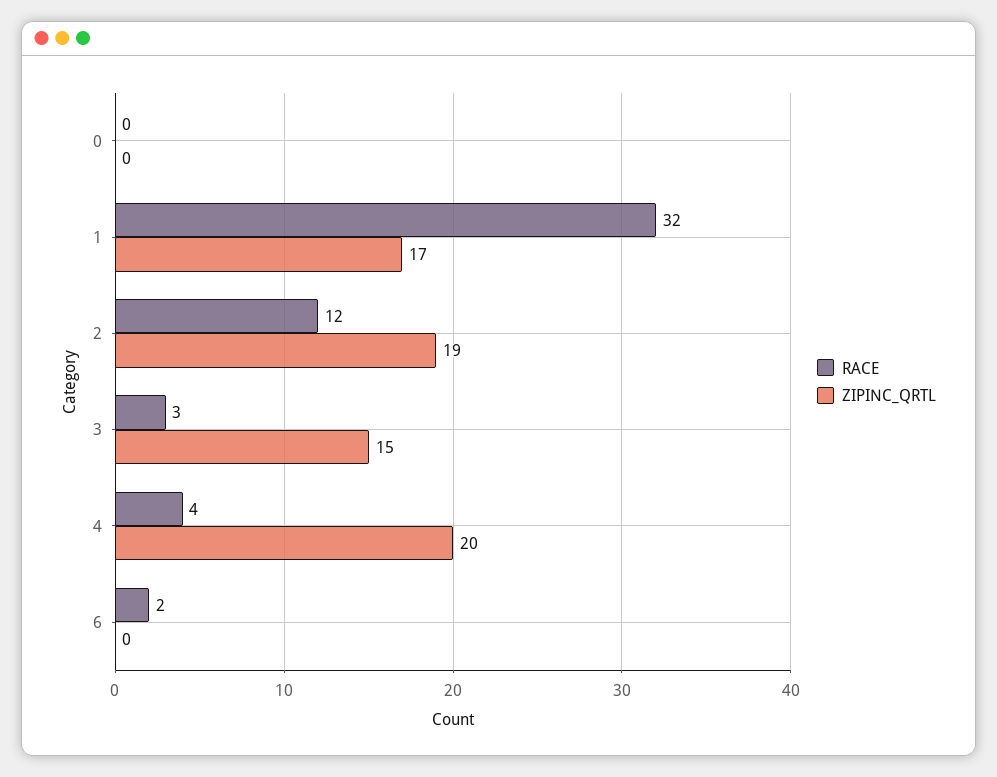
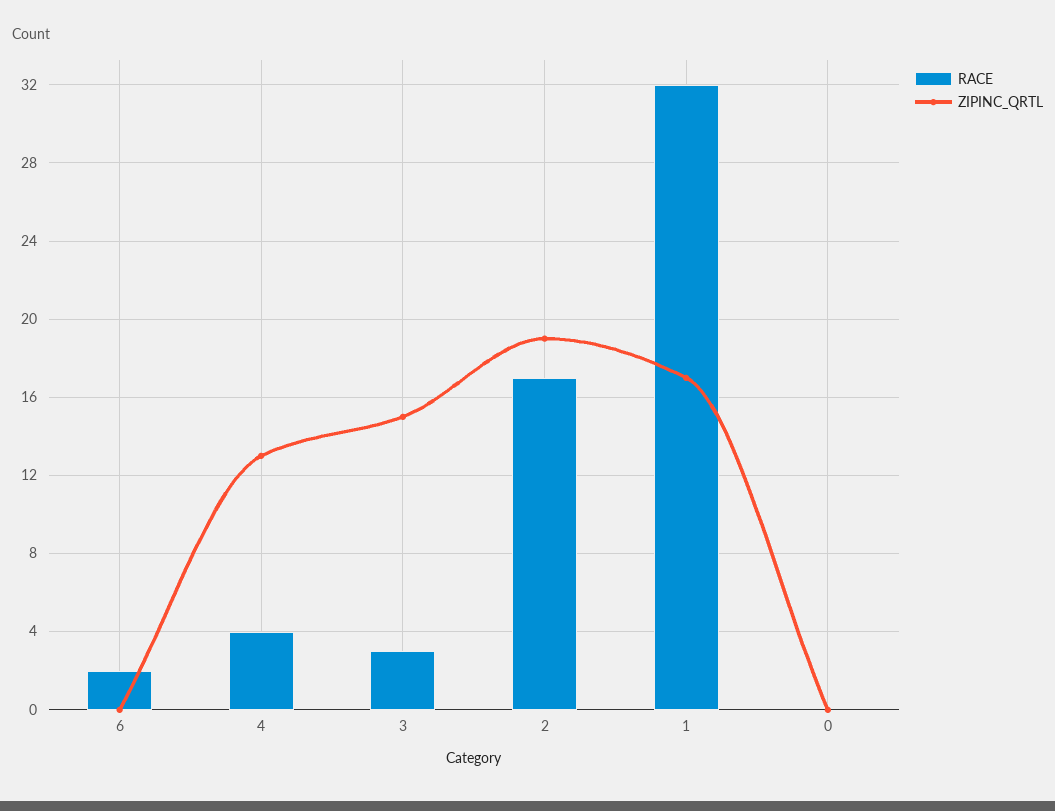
  {
    "RACE": {
      "0": 0,
      "1": 32,
-     "2": 12,
+     "2": 17,
      "3": 3,
      "4": 4,
      "6": 2
    },
    "ZIPINC_QRTL": {
      "0": 0,
      "1": 17,
      "2": 19,
      "3": 15,
-     "4": 20,
+     "4": 13,
      "6": 0
    }
  }

